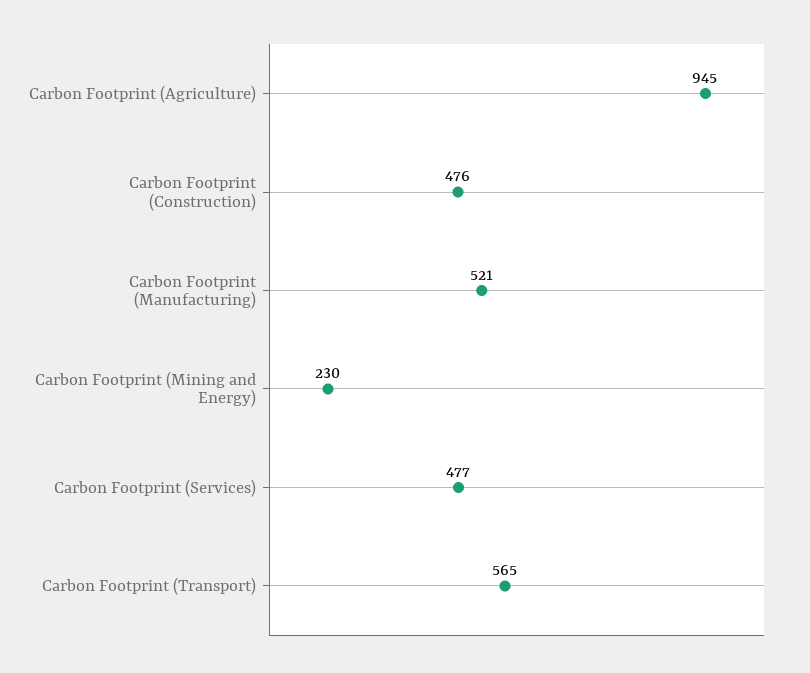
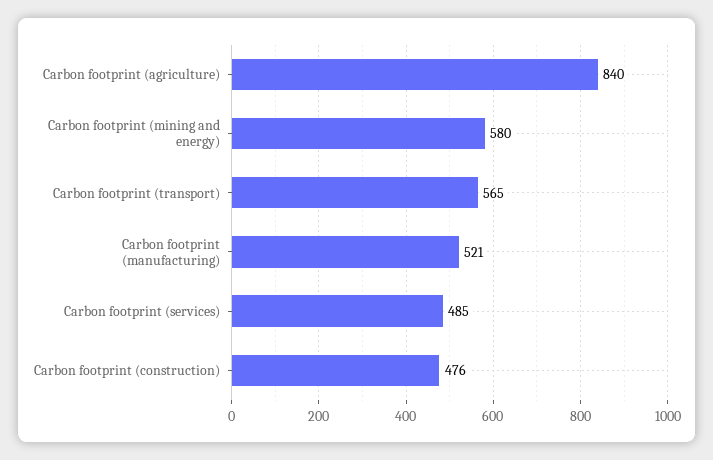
  {
-   "Carbon Footprint (Agriculture)": 945,
+   "Carbon Footprint (Agriculture)": 840,
    "Carbon Footprint (Construction)": 476,
    "Carbon Footprint (Manufacturing)": 521,
-   "Carbon Footprint (Mining and Energy)": 230,
+   "Carbon Footprint (Mining and Energy)": 580,
-   "Carbon Footprint (Services)": 477,
+   "Carbon Footprint (Services)": 485,
    "Carbon Footprint (Transport)": 565
  }

